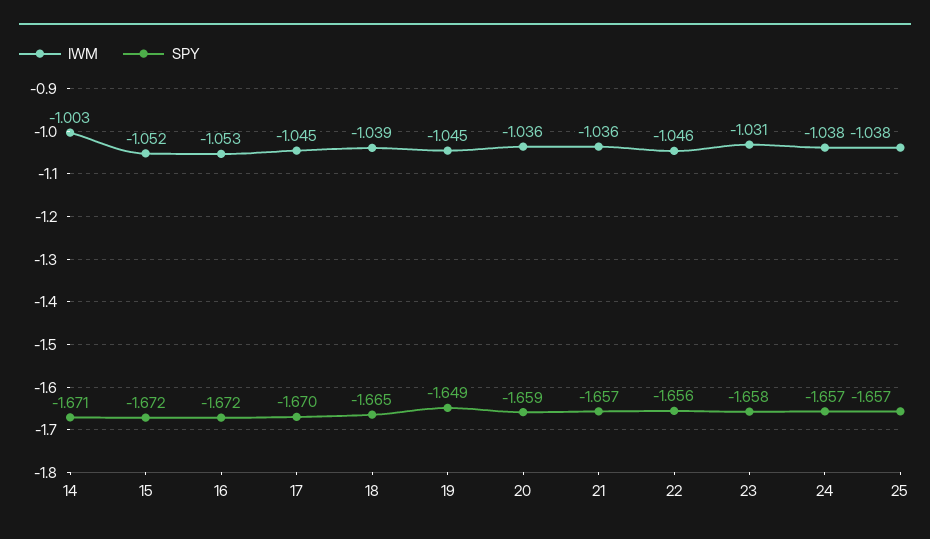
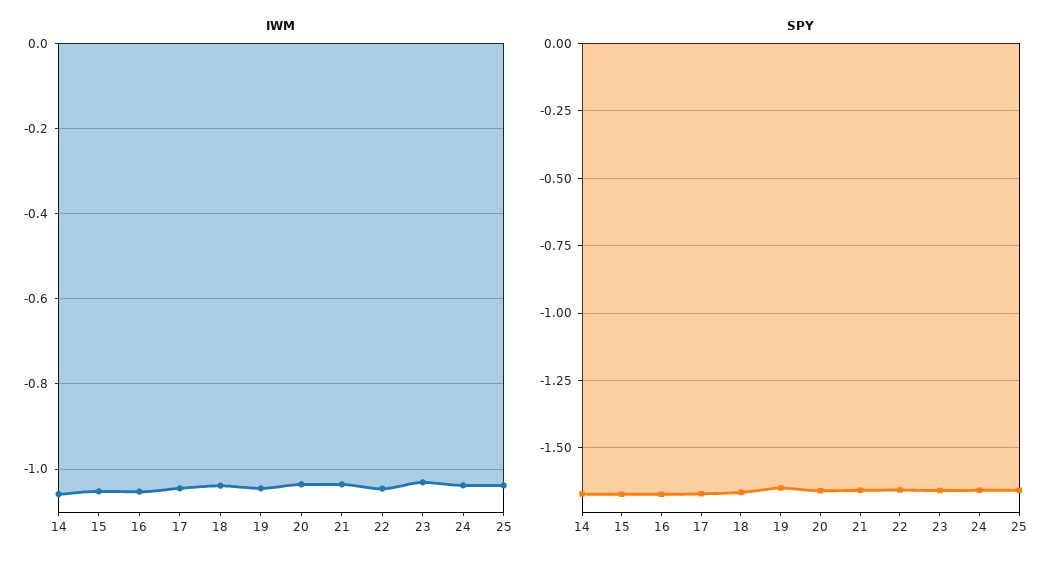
  {
    "IWM": {
-     "14": -1.003,
+     "14": -1.06,
      "15": -1.052,
      "16": -1.053,
      "17": -1.045,
      "18": -1.039,
      "19": -1.045,
      "20": -1.036,
      "21": -1.036,
      "22": -1.046,
      "23": -1.031,
      "24": -1.038,
      "25": -1.038
    },
    "SPY": {
      "14": -1.671,
      "15": -1.672,
      "16": -1.672,
      "17": -1.67,
      "18": -1.665,
      "19": -1.649,
      "20": -1.659,
      "21": -1.657,
      "22": -1.656,
      "23": -1.658,
      "24": -1.657,
      "25": -1.657
    }
  }

